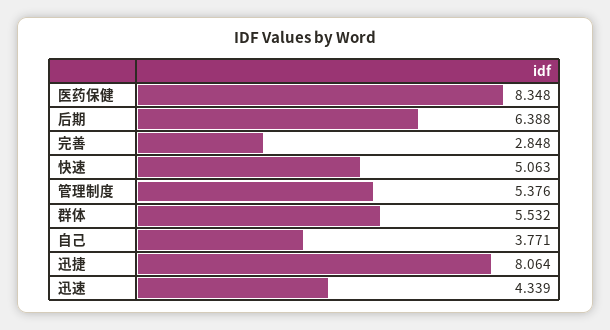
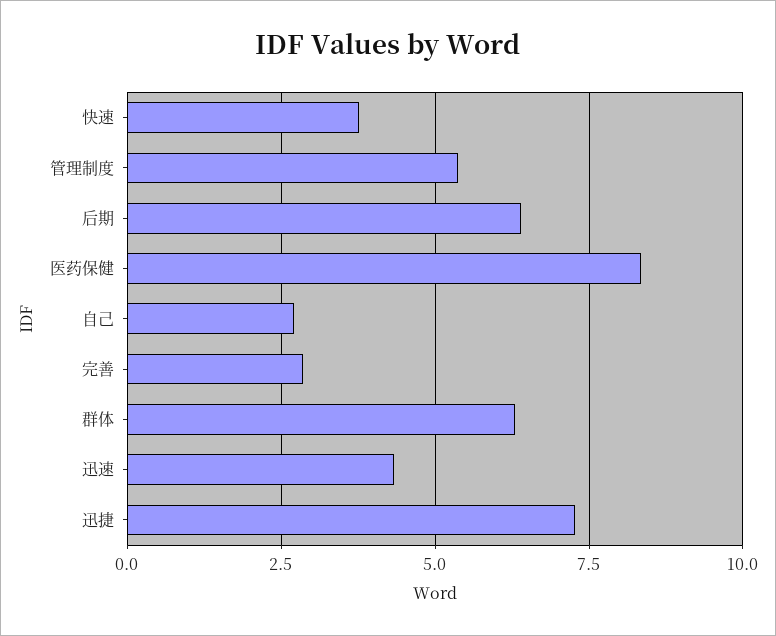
  {
    "医药保健": 8.348,
    "后期": 6.388,
    "完善": 2.848,
-   "快速": 5.063,
+   "快速": 3.75,
    "管理制度": 5.376,
-   "群体": 5.532,
+   "群体": 6.25,
-   "自己": 3.771,
+   "自己": 2.75,
-   "迅捷": 8.064,
+   "迅捷": 7.25,
    "迅速": 4.339
  }

